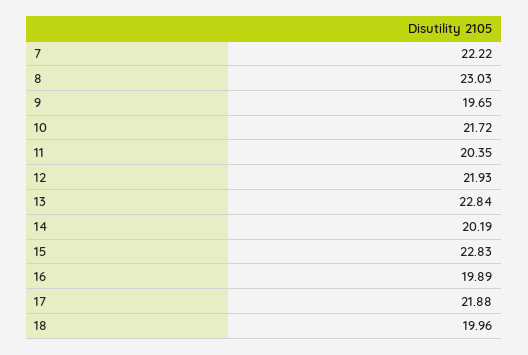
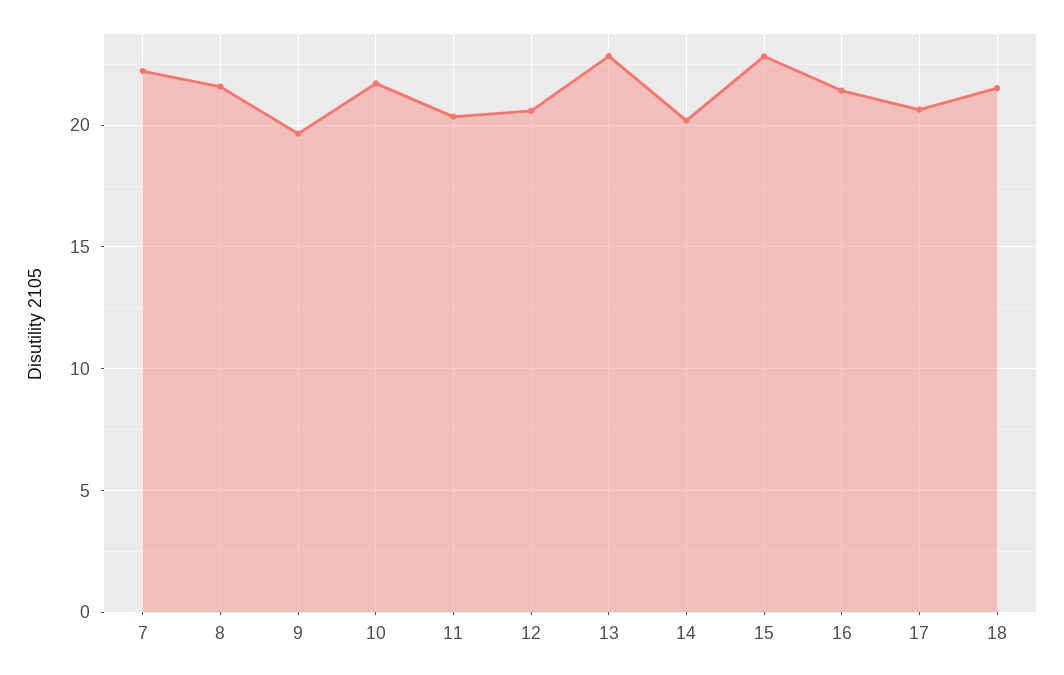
  {
    "7": 22.22,
-   "8": 23.03,
+   "8": 21.5,
    "9": 19.65,
    "10": 21.72,
    "11": 20.35,
-   "12": 21.93,
+   "12": 20.5,
    "13": 22.84,
    "14": 20.19,
    "15": 22.83,
-   "16": 19.89,
+   "16": 21.5,
-   "17": 21.88,
+   "17": 20.5,
-   "18": 19.96
+   "18": 21.5
  }

